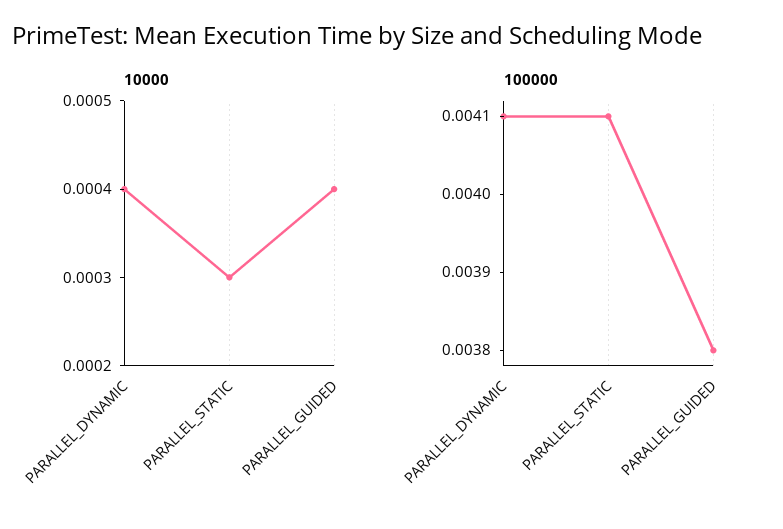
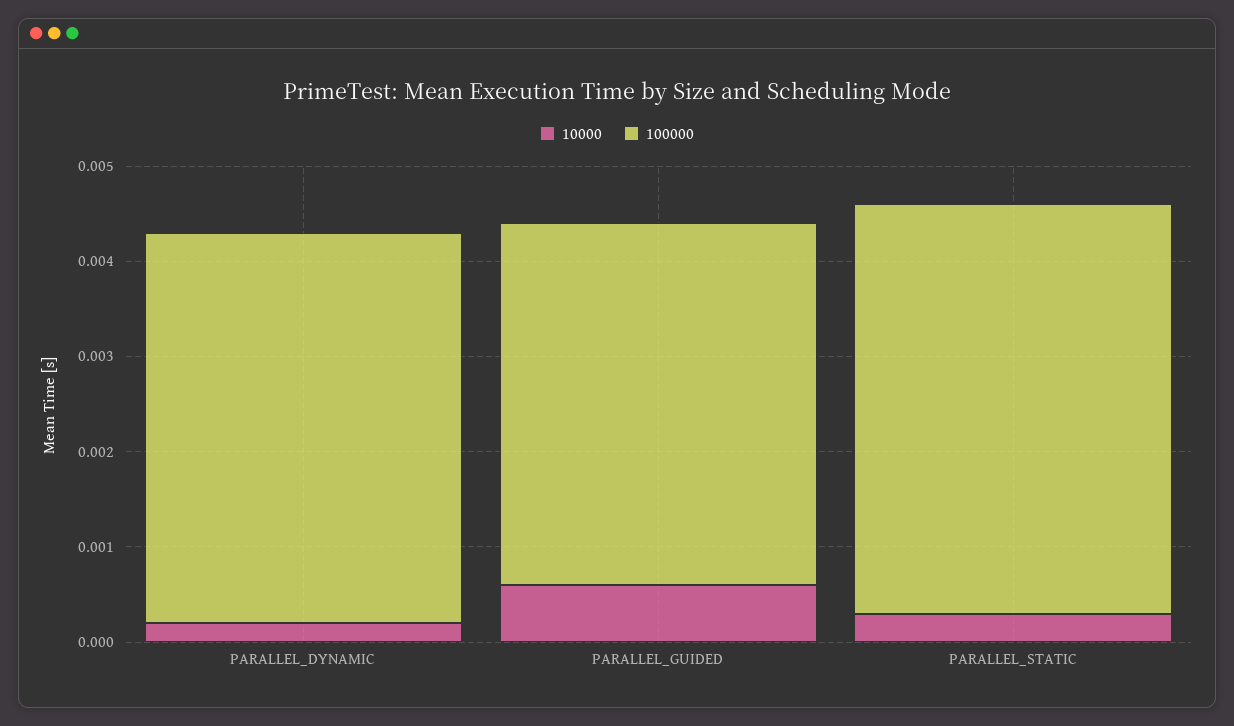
  {
    "10000": {
-     "PARALLEL_DYNAMIC": 0.0004,
+     "PARALLEL_DYNAMIC": 0.0002,
      "PARALLEL_STATIC": 0.0003,
-     "PARALLEL_GUIDED": 0.0004
+     "PARALLEL_GUIDED": 0.0006
    },
    "100000": {
      "PARALLEL_DYNAMIC": 0.0041,
-     "PARALLEL_STATIC": 0.0041,
+     "PARALLEL_STATIC": 0.0043,
      "PARALLEL_GUIDED": 0.0038
    }
  }

